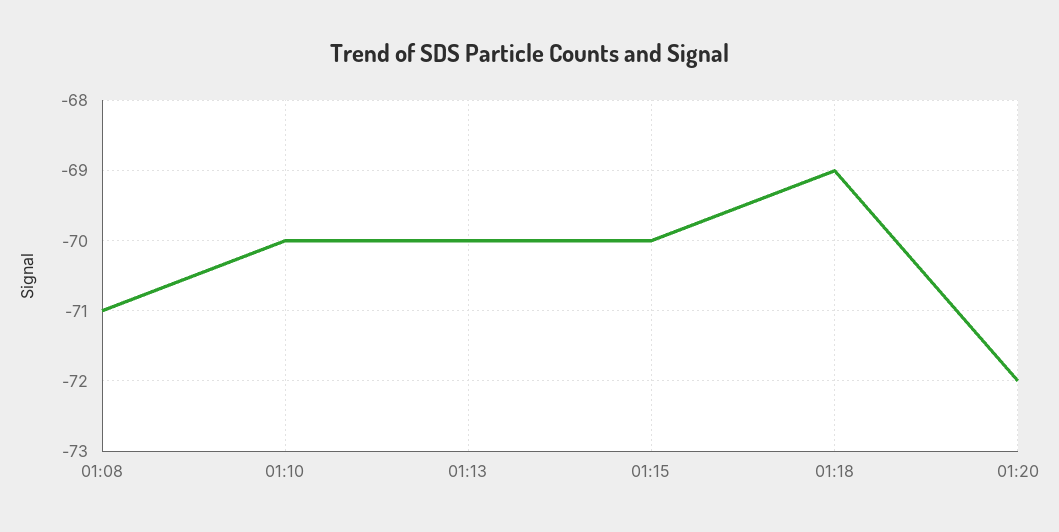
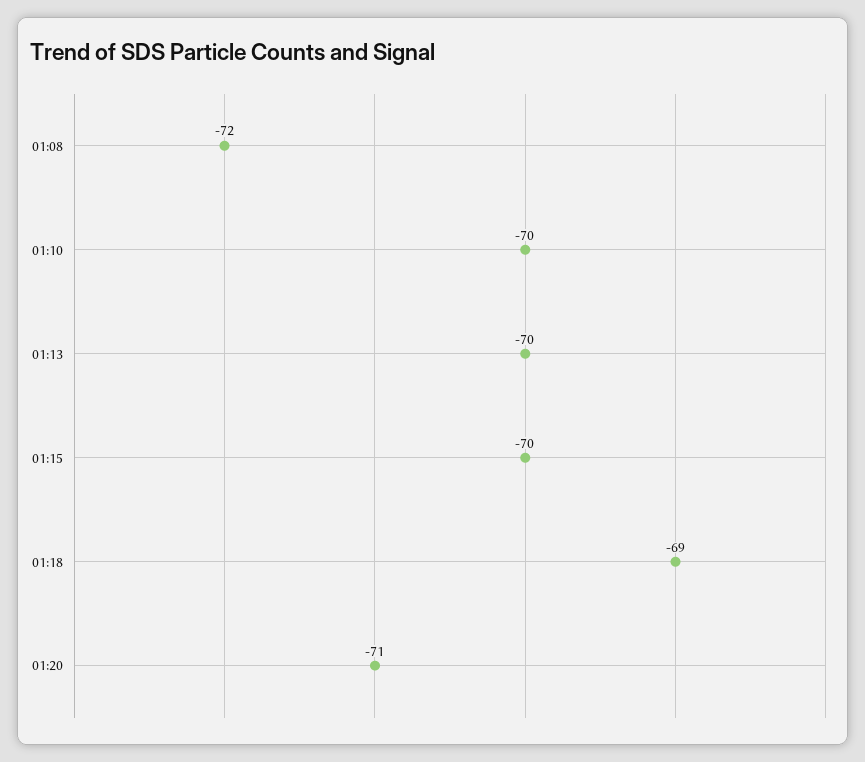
  {
-   "01:08": -71,
+   "01:08": -72,
    "01:10": -70,
    "01:13": -70,
    "01:15": -70,
    "01:18": -69,
-   "01:20": -72
+   "01:20": -71
  }

